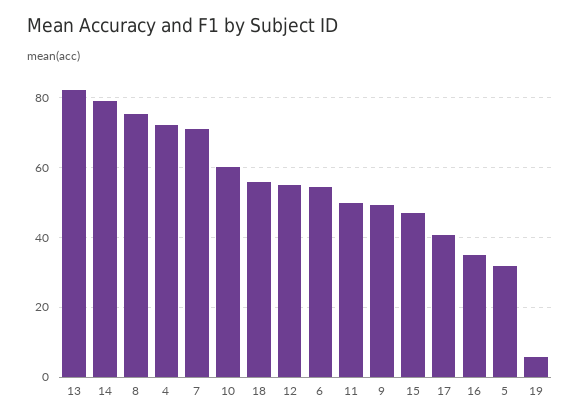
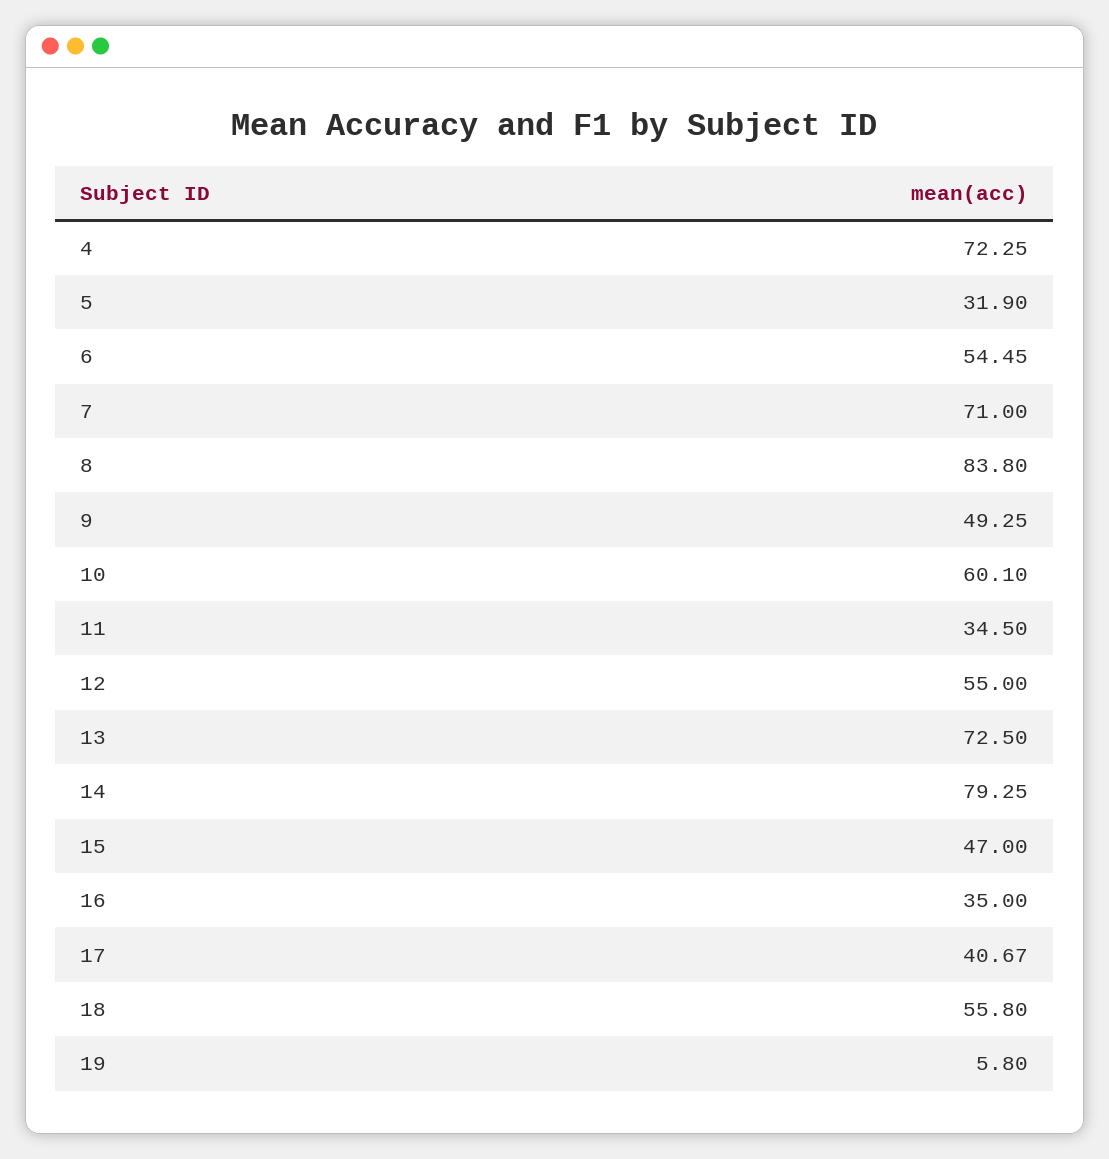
  {
-   "13": 82,
+   "13": 72.5,
    "14": 79.25,
-   "8": 76,
+   "8": 83.8,
    "4": 72.25,
    "7": 71,
    "10": 60.1,
    "18": 55.8,
    "12": 55,
    "6": 54.45,
-   "11": 50,
+   "11": 34.5,
    "9": 49.25,
    "15": 47,
    "17": 40.67,
    "16": 35,
    "5": 31.9,
    "19": 5.8
  }

